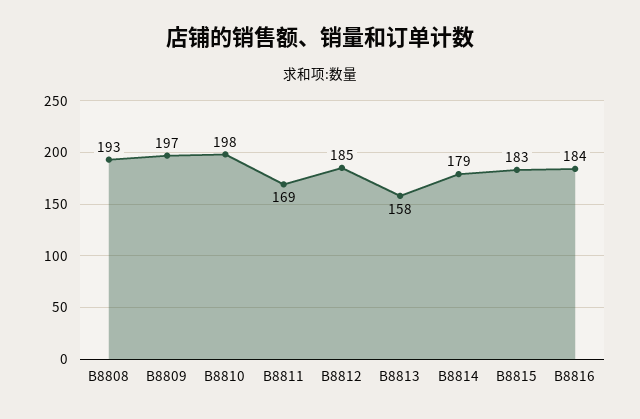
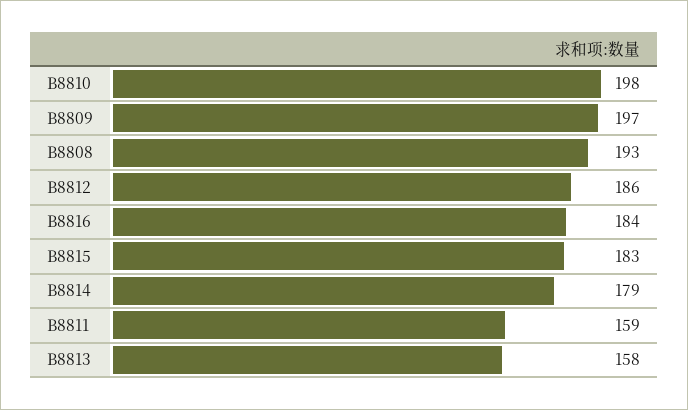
  {
    "B8808": 193,
    "B8809": 197,
    "B8810": 198,
-   "B8811": 169,
+   "B8811": 159,
-   "B8812": 185,
+   "B8812": 186,
    "B8813": 158,
    "B8814": 179,
    "B8815": 183,
    "B8816": 184
  }

